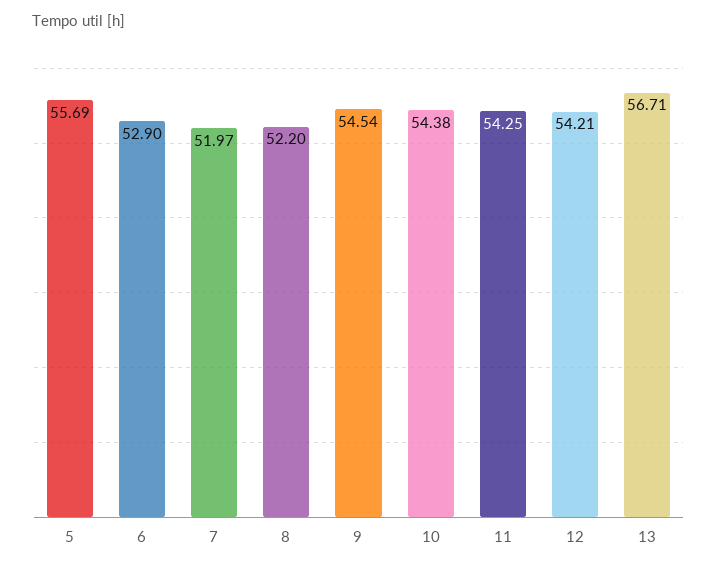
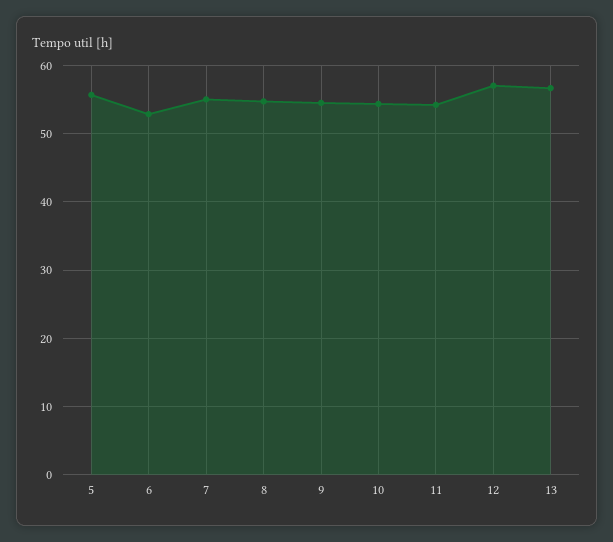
  {
    "5": 55.69,
    "6": 52.9,
-   "7": 51.97,
+   "7": 55,
-   "8": 52.2,
+   "8": 55,
    "9": 54.54,
    "10": 54.38,
    "11": 54.25,
-   "12": 54.21,
+   "12": 57,
    "13": 56.71
  }

